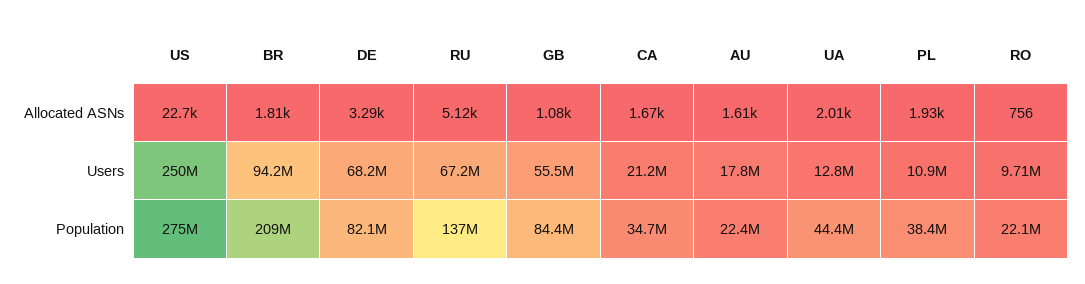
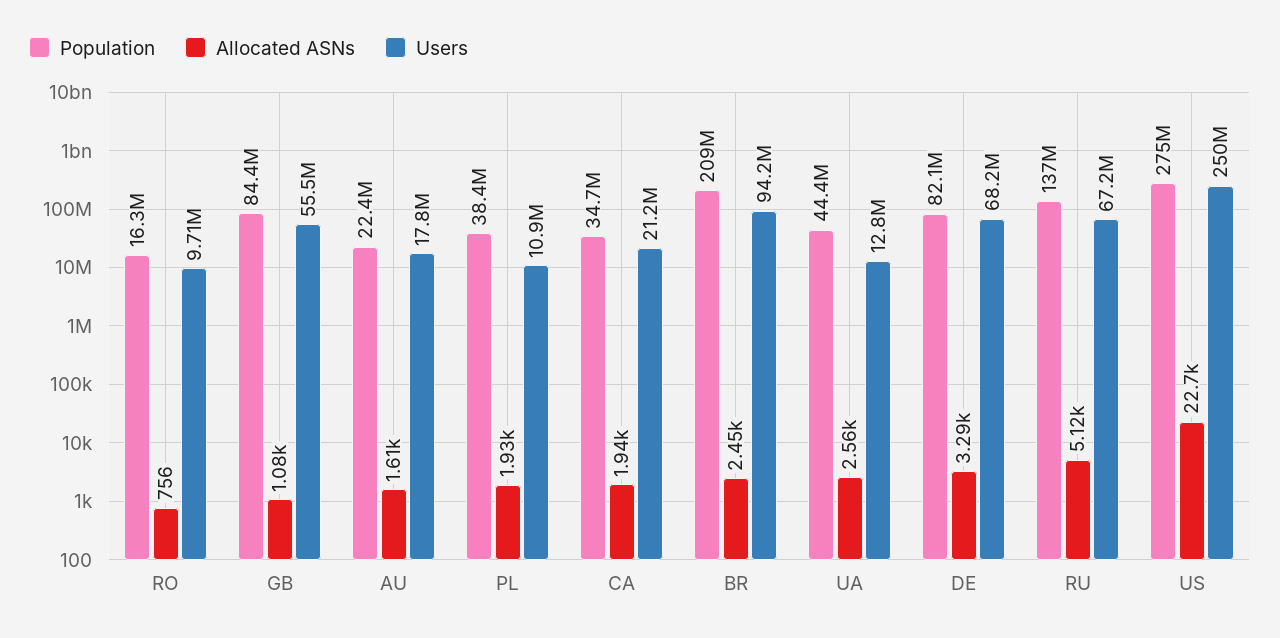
  {
    "Allocated ASNs": {
      "US": 22700,
-     "BR": 1810,
+     "BR": 2450,
      "DE": 3290,
      "RU": 5120,
      "GB": 1080,
-     "CA": 1670,
+     "CA": 1940,
      "AU": 1610,
-     "UA": 2010,
+     "UA": 2560,
      "PL": 1930,
      "RO": 756
    },
    "Users": {
      "US": 250000000,
      "BR": 94200000,
      "DE": 68200000,
      "RU": 67200000,
      "GB": 55500000,
      "CA": 21200000,
      "AU": 17800000,
      "UA": 12800000,
      "PL": 10900000,
      "RO": 9710000
    },
    "Population": {
      "US": 275000000,
      "BR": 209000000,
      "DE": 82100000,
      "RU": 137000000,
      "GB": 84400000,
      "CA": 34700000,
      "AU": 22400000,
      "UA": 44400000,
      "PL": 38400000,
-     "RO": 22100000
+     "RO": 16300000
    }
  }

